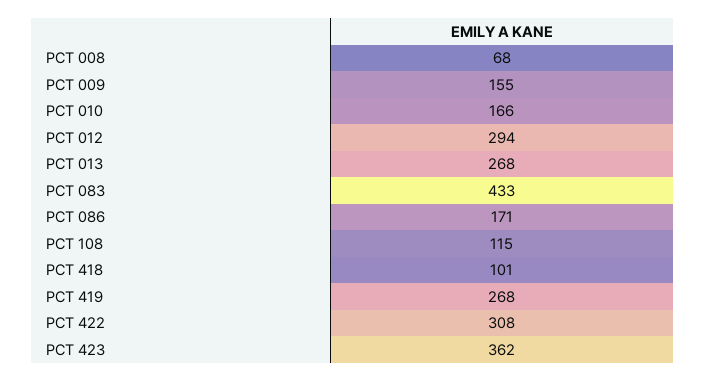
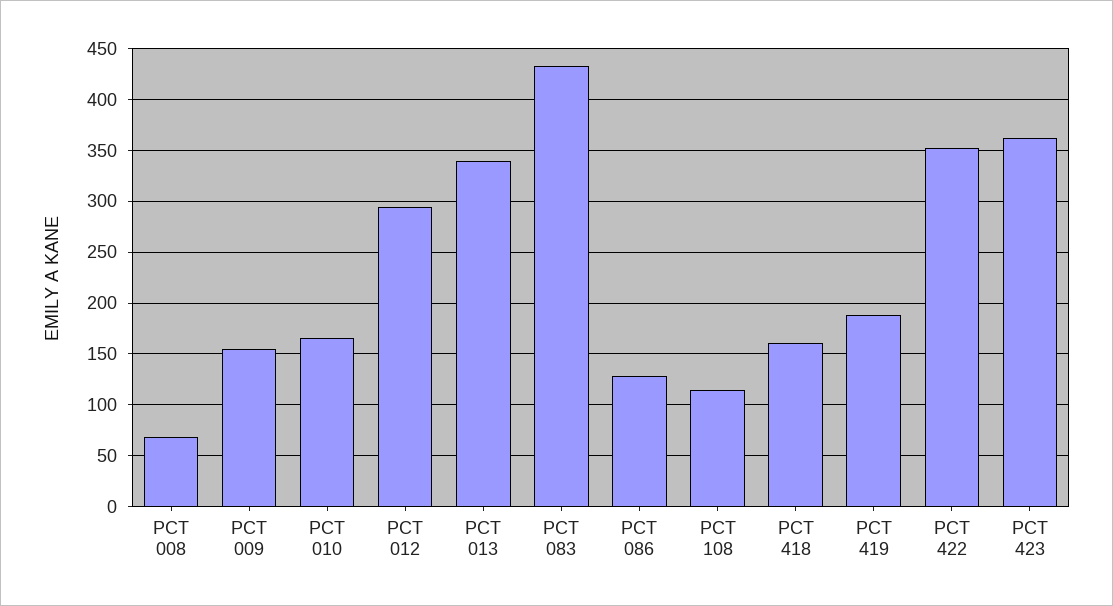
  {
    "PCT 008": 68,
    "PCT 009": 155,
    "PCT 010": 166,
    "PCT 012": 294,
-   "PCT 013": 268,
+   "PCT 013": 340,
    "PCT 083": 433,
-   "PCT 086": 171,
+   "PCT 086": 130,
    "PCT 108": 115,
-   "PCT 418": 101,
+   "PCT 418": 160,
-   "PCT 419": 268,
+   "PCT 419": 190,
-   "PCT 422": 308,
+   "PCT 422": 350,
    "PCT 423": 362
  }

